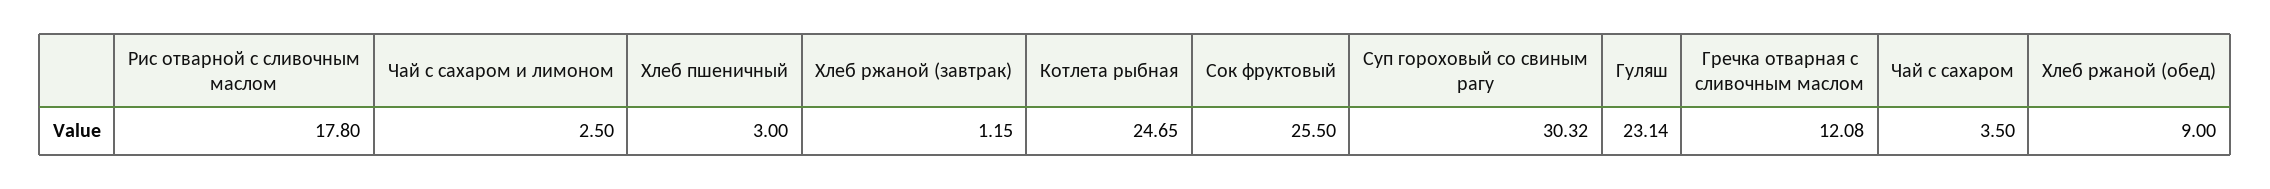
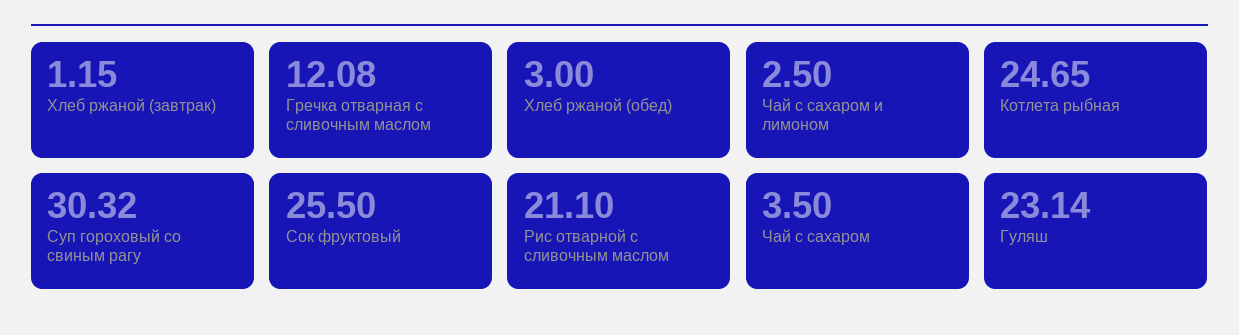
  {
-   "Рис отварной с сливочным маслом": 17.8,
+   "Рис отварной с сливочным маслом": 21.1,
    "Чай с сахаром и лимоном": 2.5,
-   "Хлеб пшеничный": 3,
    "Хлеб ржаной (завтрак)": 1.15,
    "Котлета рыбная": 24.65,
    "Сок фруктовый": 25.5,
    "Суп гороховый со свиным рагу": 30.32,
    "Гуляш": 23.14,
    "Гречка отварная с сливочным маслом": 12.08,
    "Чай с сахаром": 3.5,
-   "Хлеб ржаной (обед)": 9
+   "Хлеб ржаной (обед)": 3
  }

